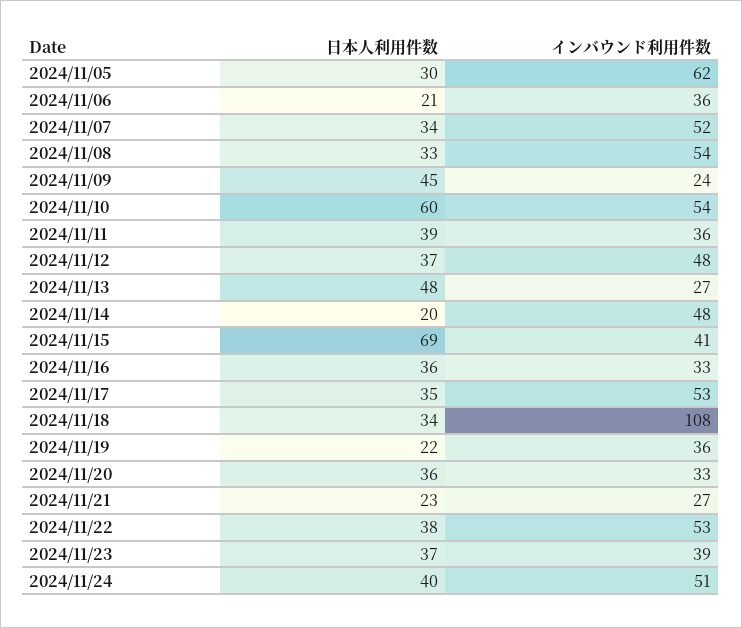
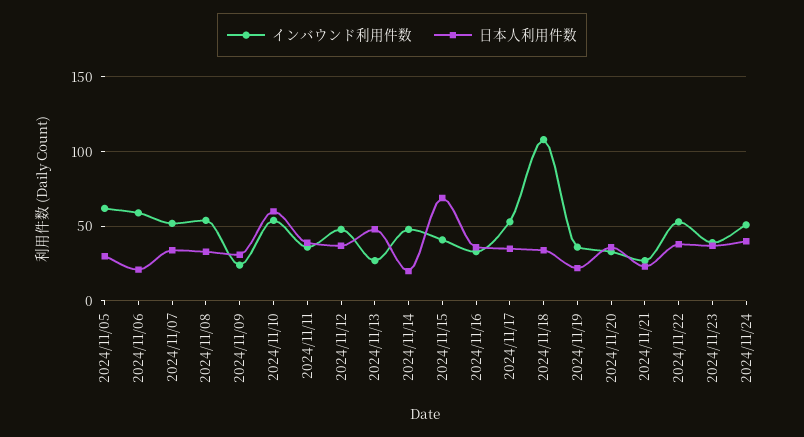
  {
    "日本人利用件数": {
      "2024/11/05": 30,
      "2024/11/06": 21,
      "2024/11/07": 34,
      "2024/11/08": 33,
-     "2024/11/09": 45,
+     "2024/11/09": 30,
      "2024/11/10": 60,
      "2024/11/11": 39,
      "2024/11/12": 37,
      "2024/11/13": 48,
      "2024/11/14": 20,
      "2024/11/15": 69,
      "2024/11/16": 36,
      "2024/11/17": 35,
      "2024/11/18": 34,
      "2024/11/19": 22,
      "2024/11/20": 36,
      "2024/11/21": 23,
      "2024/11/22": 38,
      "2024/11/23": 37,
      "2024/11/24": 40
    },
    "インバウンド利用件数": {
      "2024/11/05": 62,
-     "2024/11/06": 36,
+     "2024/11/06": 60,
      "2024/11/07": 52,
      "2024/11/08": 54,
      "2024/11/09": 24,
      "2024/11/10": 54,
      "2024/11/11": 36,
      "2024/11/12": 48,
      "2024/11/13": 27,
      "2024/11/14": 48,
      "2024/11/15": 41,
      "2024/11/16": 33,
      "2024/11/17": 53,
      "2024/11/18": 108,
      "2024/11/19": 36,
      "2024/11/20": 33,
      "2024/11/21": 27,
      "2024/11/22": 53,
      "2024/11/23": 39,
      "2024/11/24": 51
    }
  }

